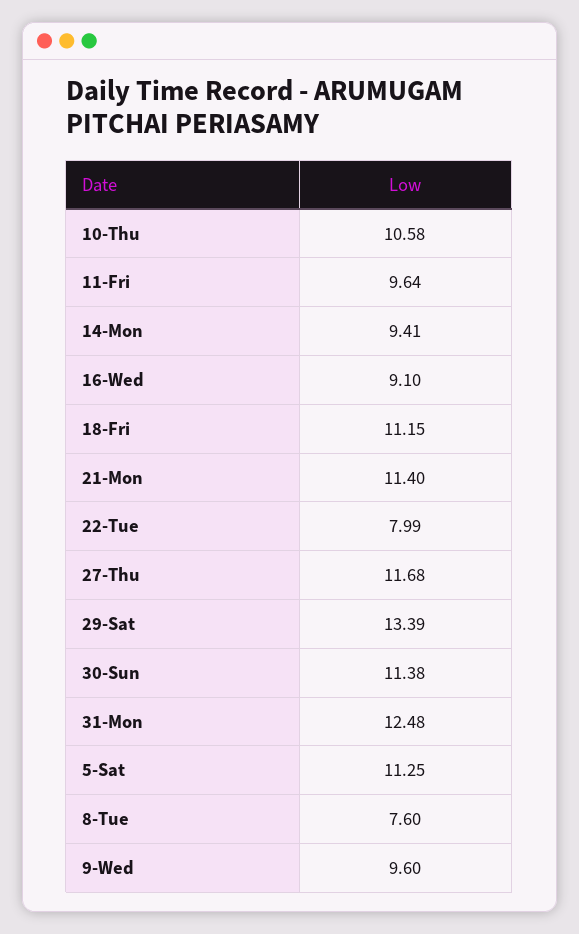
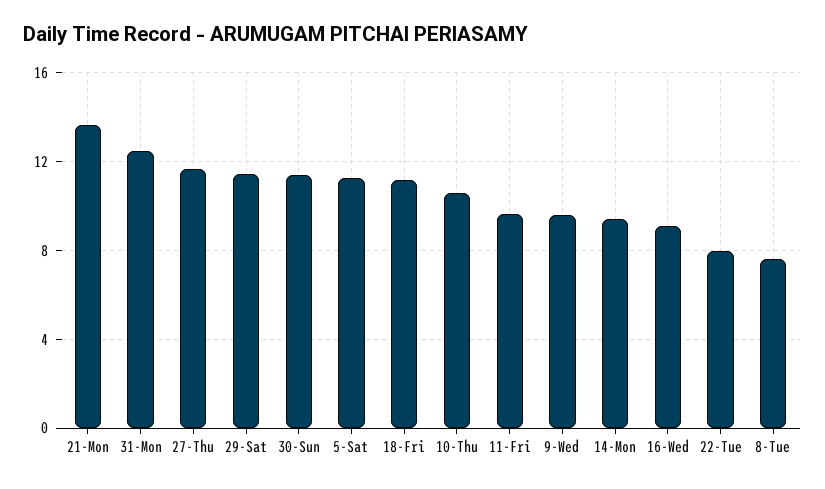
  {
    "10-Thu": 10.58,
    "11-Fri": 9.64,
    "14-Mon": 9.41,
    "16-Wed": 9.1,
    "18-Fri": 11.15,
-   "21-Mon": 11.4,
+   "21-Mon": 13.5,
    "22-Tue": 7.99,
    "27-Thu": 11.68,
-   "29-Sat": 13.39,
+   "29-Sat": 11.5,
    "30-Sun": 11.38,
    "31-Mon": 12.48,
    "5-Sat": 11.25,
    "8-Tue": 7.6,
    "9-Wed": 9.6
  }

